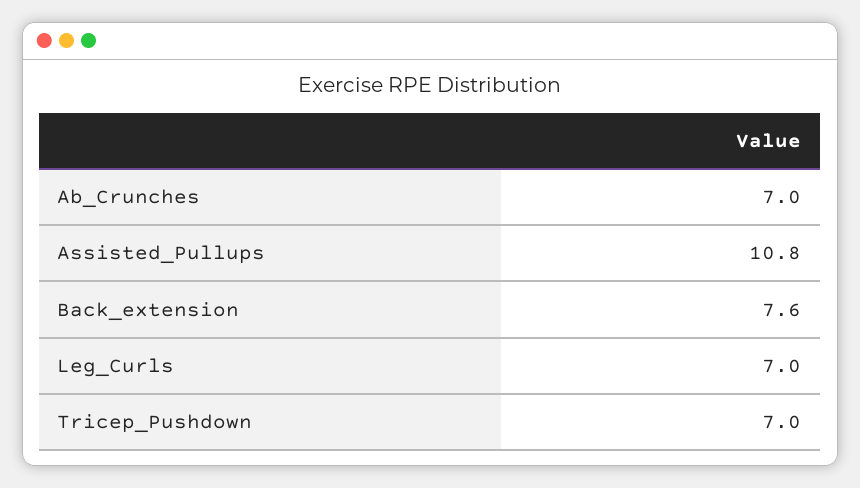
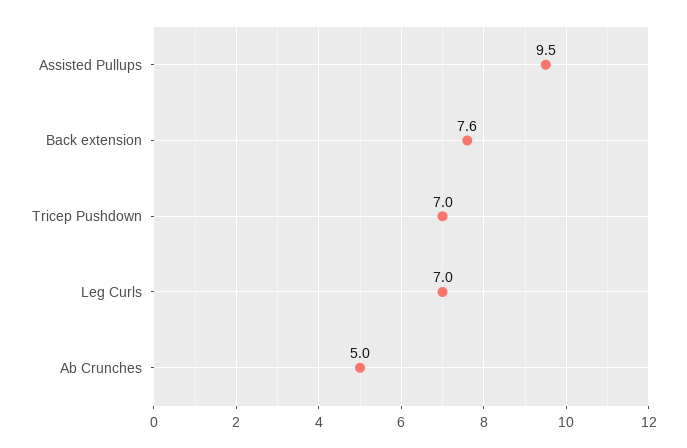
  {
-   "Ab_Crunches": 7,
+   "Ab_Crunches": 5,
-   "Assisted_Pullups": 10.8,
+   "Assisted_Pullups": 9.5,
    "Back_extension": 7.6,
    "Leg_Curls": 7,
    "Tricep_Pushdown": 7
  }

